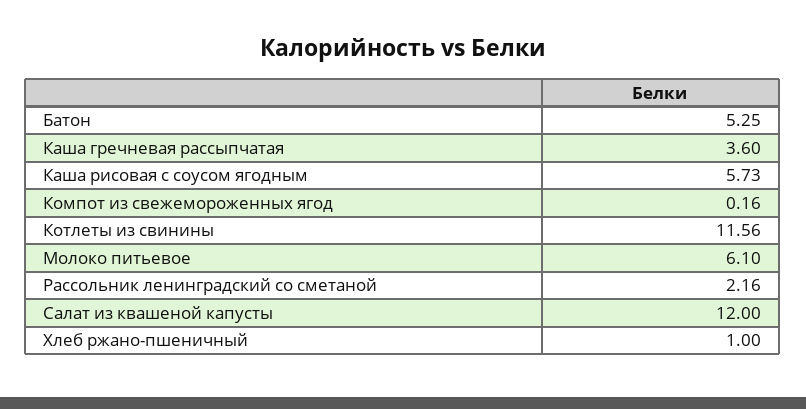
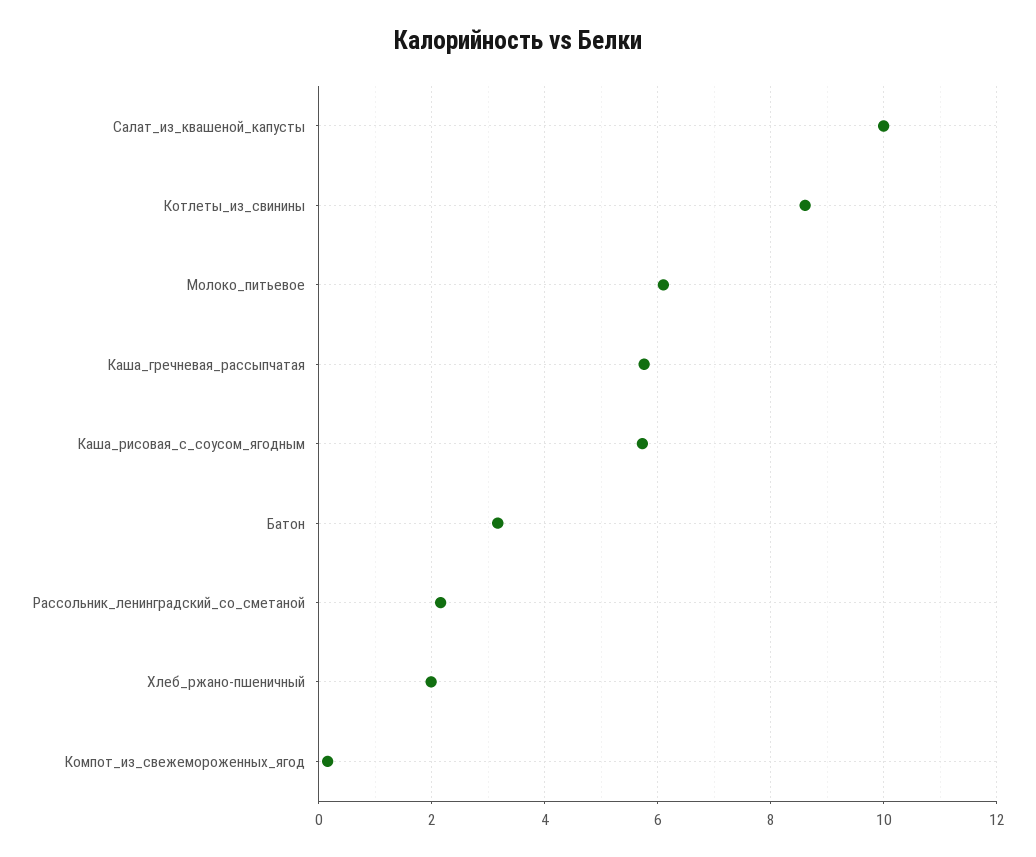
  {
-   "Батон": 5.25,
+   "Батон": 3.2,
-   "Каша гречневая рассыпчатая": 3.6,
+   "Каша гречневая рассыпчатая": 5.8,
    "Каша рисовая с соусом ягодным": 5.73,
    "Компот из свежемороженных ягод": 0.16,
-   "Котлеты из свинины": 11.56,
+   "Котлеты из свинины": 8.6,
    "Молоко питьевое": 6.1,
    "Рассольник ленинградский со сметаной": 2.16,
-   "Салат из квашеной капусты": 12,
+   "Салат из квашеной капусты": 10,
-   "Хлеб ржано-пшеничный": 1
+   "Хлеб ржано-пшеничный": 2
  }

